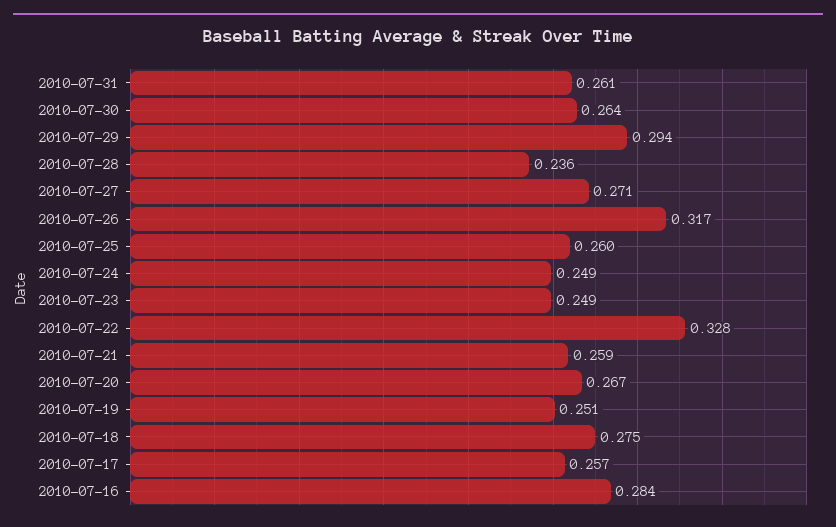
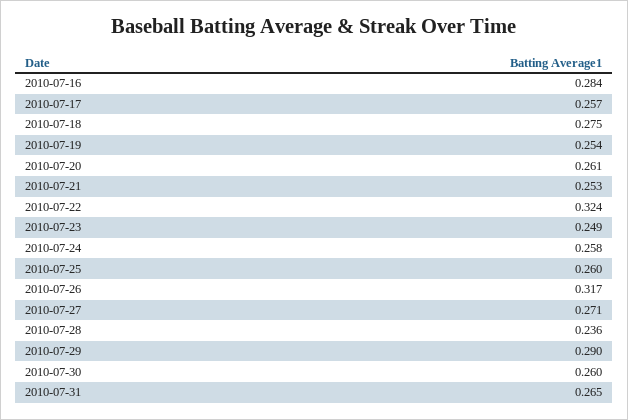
  {
-   "2010-07-31": 0.261,
+   "2010-07-31": 0.265,
-   "2010-07-30": 0.264,
+   "2010-07-30": 0.26,
-   "2010-07-29": 0.294,
+   "2010-07-29": 0.29,
    "2010-07-28": 0.236,
    "2010-07-27": 0.271,
    "2010-07-26": 0.317,
    "2010-07-25": 0.26,
-   "2010-07-24": 0.249,
+   "2010-07-24": 0.258,
    "2010-07-23": 0.249,
-   "2010-07-22": 0.328,
+   "2010-07-22": 0.324,
-   "2010-07-21": 0.259,
+   "2010-07-21": 0.253,
-   "2010-07-20": 0.267,
+   "2010-07-20": 0.261,
-   "2010-07-19": 0.251,
+   "2010-07-19": 0.254,
    "2010-07-18": 0.275,
    "2010-07-17": 0.257,
    "2010-07-16": 0.284
  }

